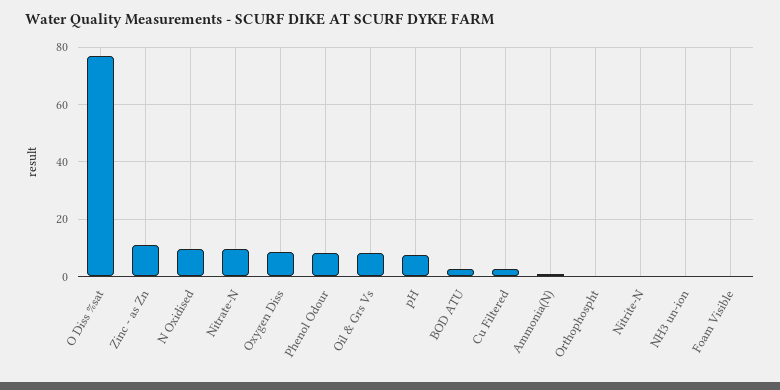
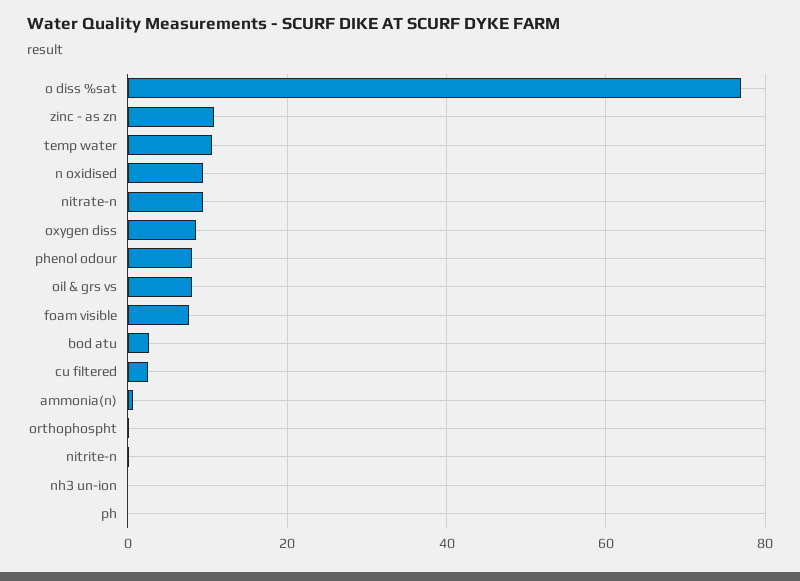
  {
    "O Diss %sat": 78,
    "Zinc - as Zn": 10,
    "N Oxidised": 10,
    "Nitrate-N": 10,
    "Oxygen Diss": 8,
    "Phenol Odour": 8,
    "Oil & Grs Vs": 8,
-   "pH": 7.5,
+   "pH": 0,
    "BOD ATU": 2,
    "Cu Filtered": 2,
    "Ammonia(N)": 0,
    "Orthophospht": 0,
    "Nitrite-N": 0,
    "NH3 un-ion": 0,
-   "Foam Visible": 0
+   "Foam Visible": 8,
+   "temp water": 10
  }

